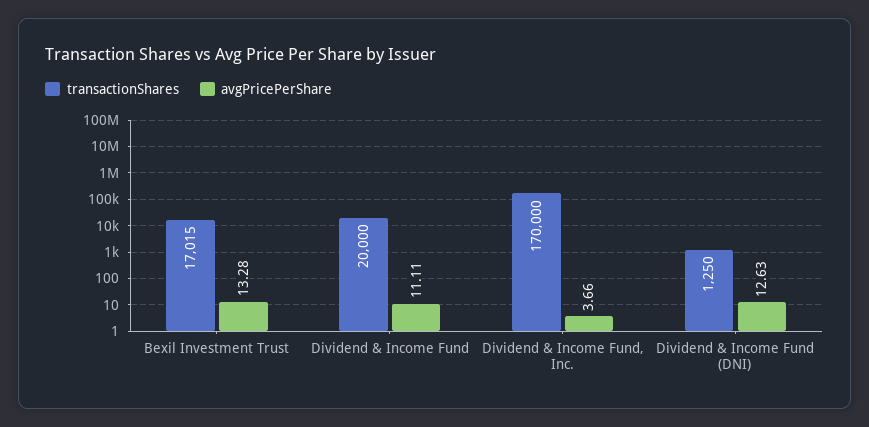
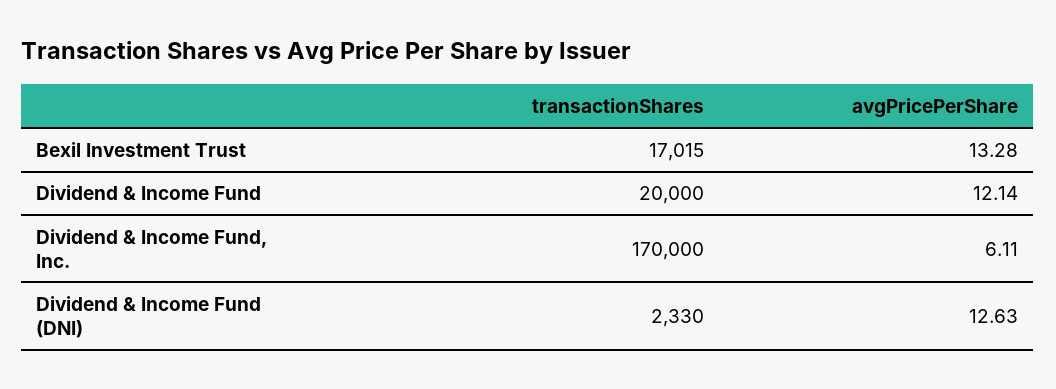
  {
    "transactionShares": {
      "Bexil Investment Trust": 17015,
      "Dividend & Income Fund": 20000,
      "Dividend & Income Fund, Inc.": 170000,
-     "Dividend & Income Fund (DNI)": 1250
+     "Dividend & Income Fund (DNI)": 2330
    },
    "avgPricePerShare": {
      "Bexil Investment Trust": 13.28,
-     "Dividend & Income Fund": 11.11,
+     "Dividend & Income Fund": 12.14,
-     "Dividend & Income Fund, Inc.": 3.66,
+     "Dividend & Income Fund, Inc.": 6.11,
      "Dividend & Income Fund (DNI)": 12.63
    }
  }

